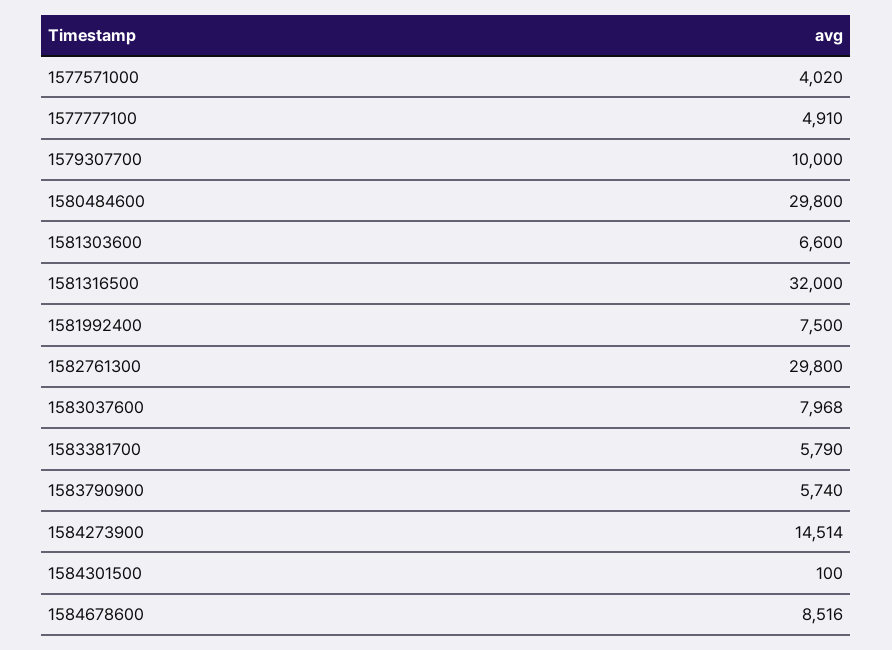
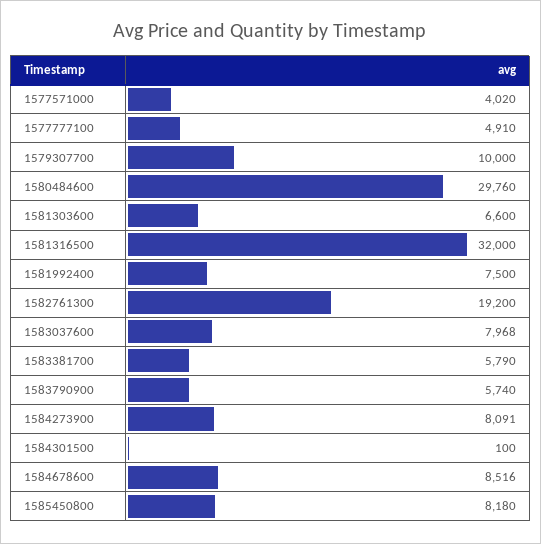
  {
    "1577571000": 4020,
    "1577777100": 4910,
    "1579307700": 10000,
-   "1580484600": 29800,
+   "1580484600": 29760,
    "1581303600": 6600,
    "1581316500": 32000,
    "1581992400": 7500,
-   "1582761300": 29800,
+   "1582761300": 19200,
    "1583037600": 7968,
    "1583381700": 5790,
    "1583790900": 5740,
-   "1584273900": 14514,
+   "1584273900": 8091,
    "1584301500": 100,
-   "1584678600": 8516
+   "1584678600": 8516,
+   "1585450800": 8180
  }

